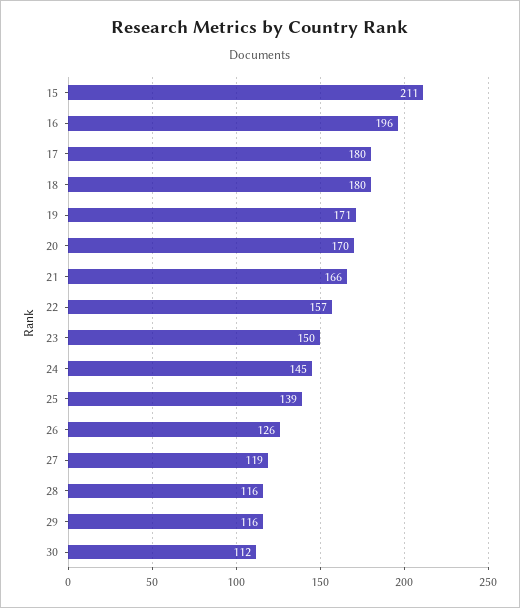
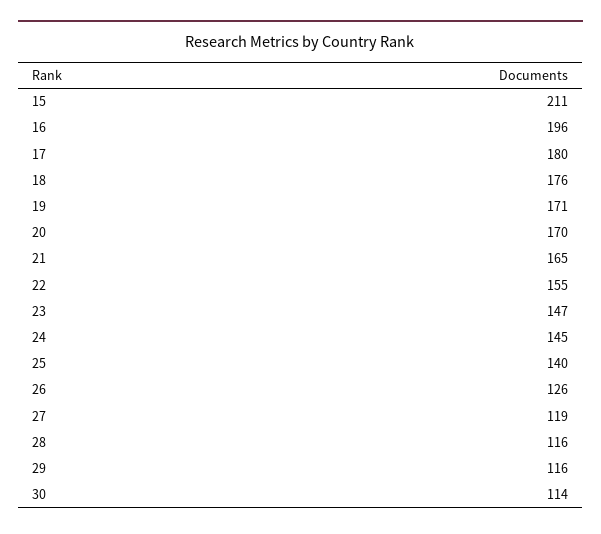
  {
    "15": 211,
    "16": 196,
    "17": 180,
-   "18": 180,
+   "18": 176,
    "19": 171,
    "20": 170,
-   "21": 166,
+   "21": 165,
-   "22": 157,
+   "22": 155,
-   "23": 150,
+   "23": 147,
    "24": 145,
-   "25": 139,
+   "25": 140,
    "26": 126,
    "27": 119,
    "28": 116,
    "29": 116,
-   "30": 112
+   "30": 114
  }

